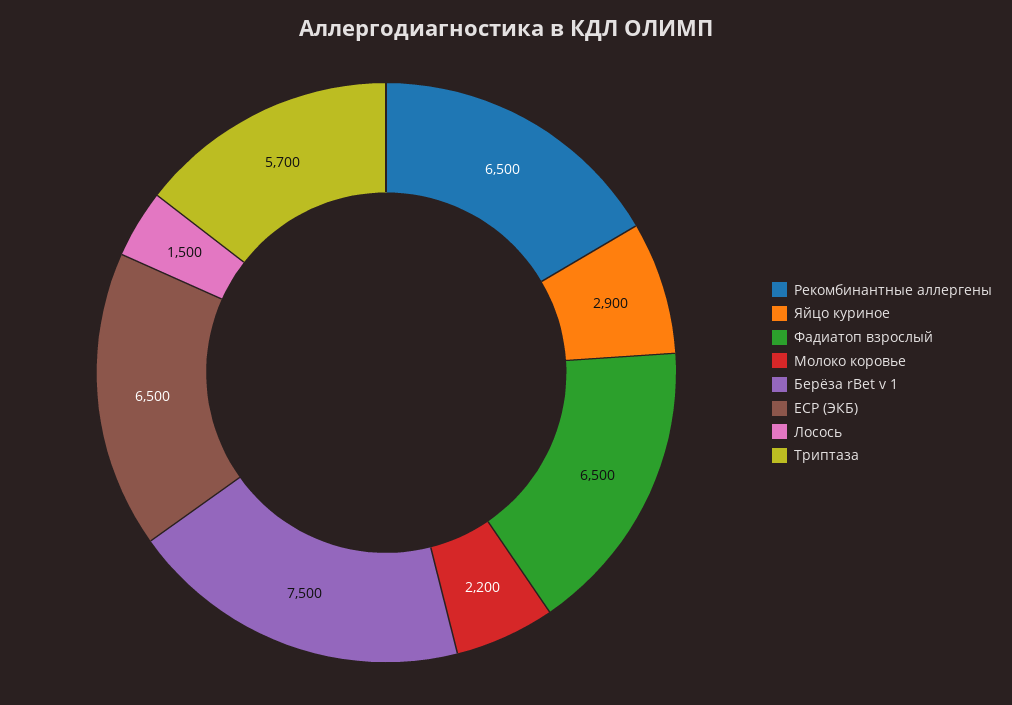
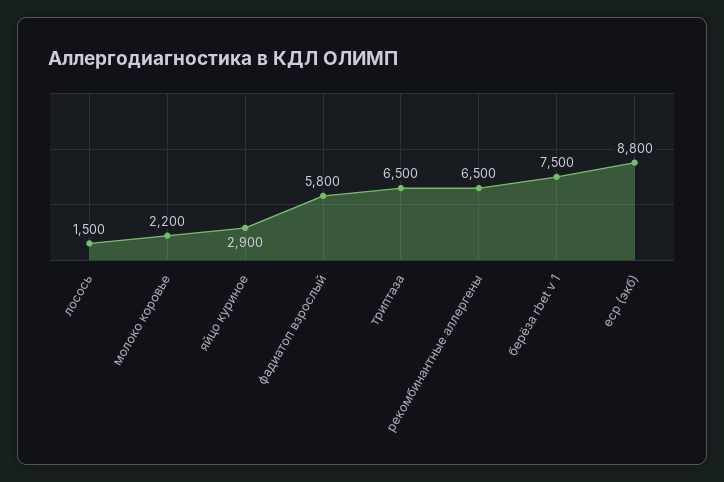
  {
    "Рекомбинантные аллергены": 6500,
    "Яйцо куриное": 2900,
-   "Фадиатоп взрослый": 6500,
+   "Фадиатоп взрослый": 5800,
    "Молоко коровье": 2200,
    "Берёза rBet v 1": 7500,
-   "ECP (ЭКБ)": 6500,
+   "ECP (ЭКБ)": 8800,
    "Лосось": 1500,
-   "Триптаза": 5700
+   "Триптаза": 6500
  }

